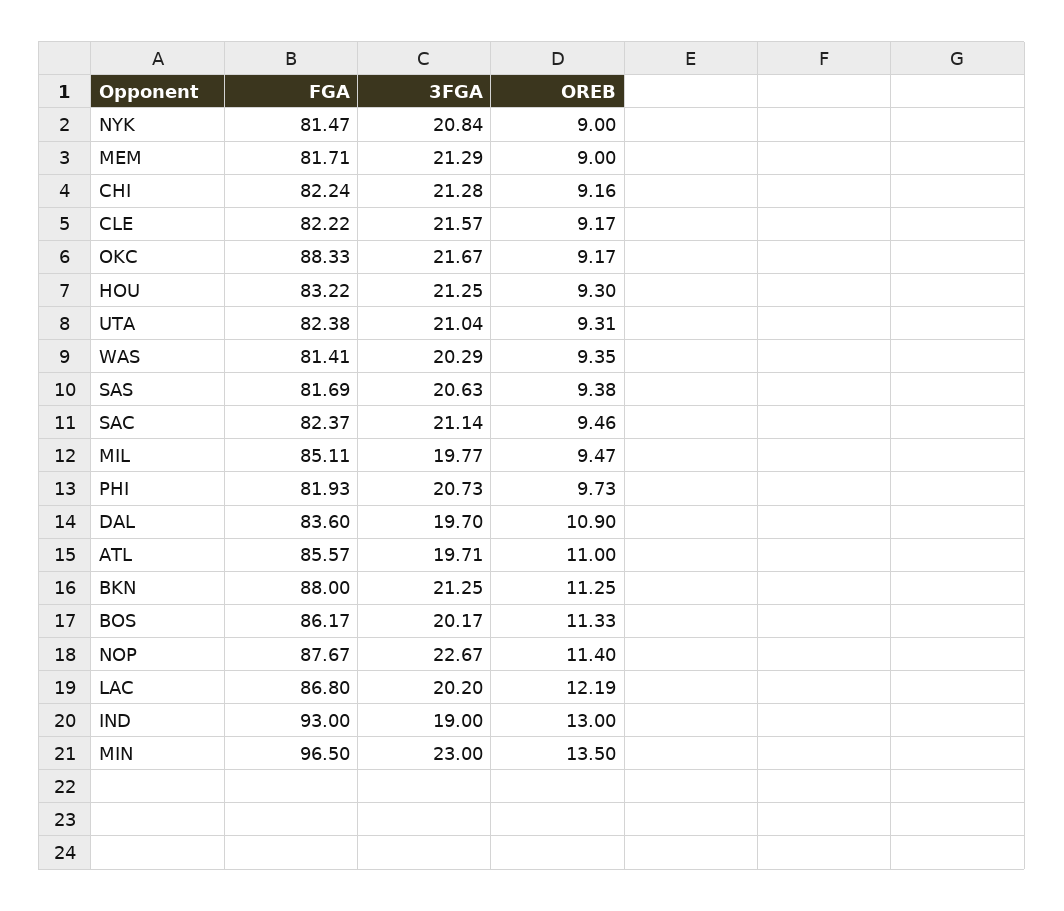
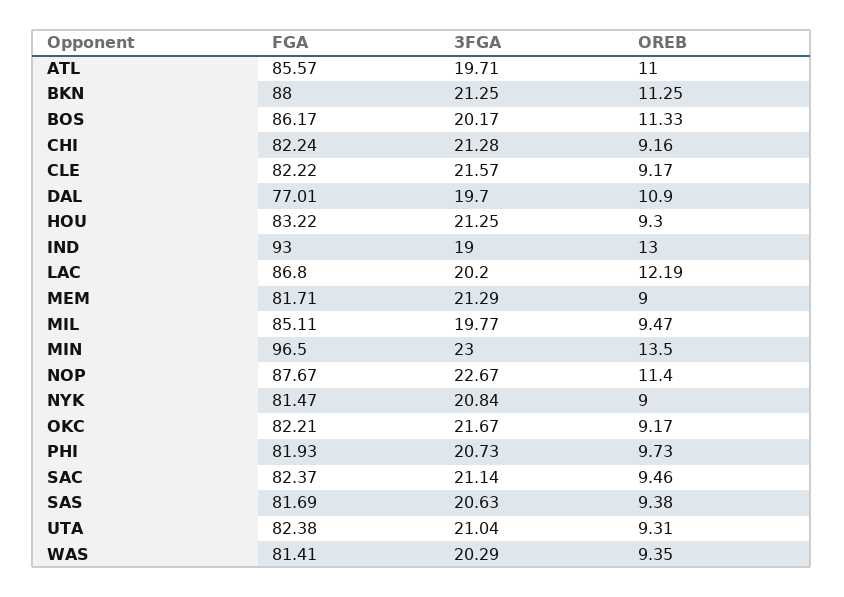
  {
    "FGA": {
      "NYK": 81.47,
      "MEM": 81.71,
      "CHI": 82.24,
      "CLE": 82.22,
-     "OKC": 88.33,
+     "OKC": 82.21,
      "HOU": 83.22,
      "UTA": 82.38,
      "WAS": 81.41,
      "SAS": 81.69,
      "SAC": 82.37,
      "MIL": 85.11,
      "PHI": 81.93,
-     "DAL": 83.6,
+     "DAL": 77.01,
      "ATL": 85.57,
      "BKN": 88,
      "BOS": 86.17,
      "NOP": 87.67,
      "LAC": 86.8,
      "IND": 93,
      "MIN": 96.5
    },
    "3FGA": {
      "NYK": 20.84,
      "MEM": 21.29,
      "CHI": 21.28,
      "CLE": 21.57,
      "OKC": 21.67,
      "HOU": 21.25,
      "UTA": 21.04,
      "WAS": 20.29,
      "SAS": 20.63,
      "SAC": 21.14,
      "MIL": 19.77,
      "PHI": 20.73,
      "DAL": 19.7,
      "ATL": 19.71,
      "BKN": 21.25,
      "BOS": 20.17,
      "NOP": 22.67,
      "LAC": 20.2,
      "IND": 19,
      "MIN": 23
    },
    "OREB": {
      "NYK": 9,
      "MEM": 9,
      "CHI": 9.16,
      "CLE": 9.17,
      "OKC": 9.17,
      "HOU": 9.3,
      "UTA": 9.31,
      "WAS": 9.35,
      "SAS": 9.38,
      "SAC": 9.46,
      "MIL": 9.47,
      "PHI": 9.73,
      "DAL": 10.9,
      "ATL": 11,
      "BKN": 11.25,
      "BOS": 11.33,
      "NOP": 11.4,
      "LAC": 12.19,
      "IND": 13,
      "MIN": 13.5
    }
  }

